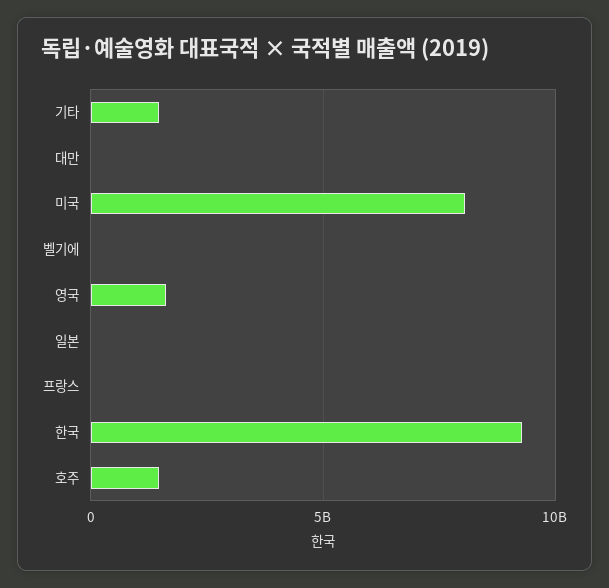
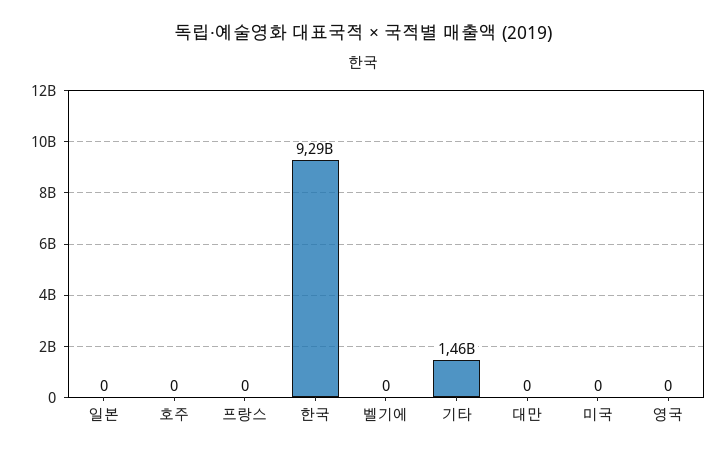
  {
    "기타": 1460000000,
    "대만": 0,
-   "미국": 8000000000,
+   "미국": 0,
    "벨기에": 0,
-   "영국": 1500000000,
+   "영국": 0,
    "일본": 0,
    "프랑스": 0,
    "한국": 9290000000,
-   "호주": 1500000000
+   "호주": 0
  }

